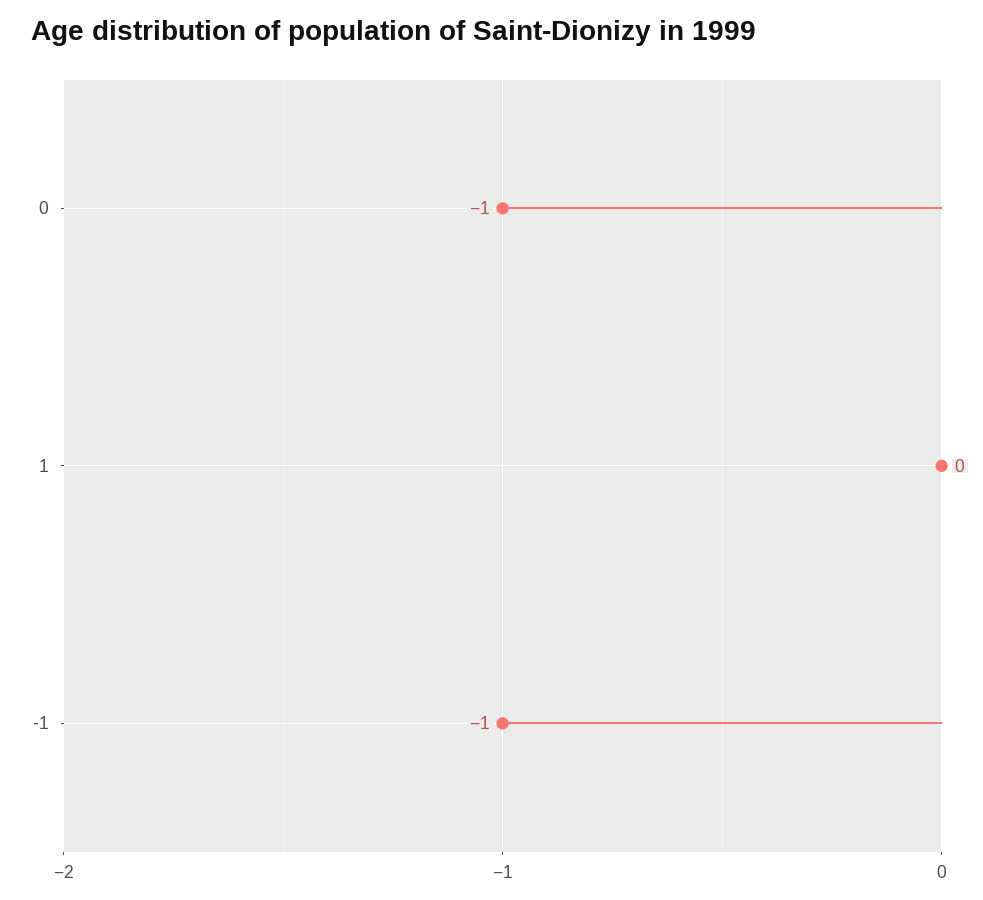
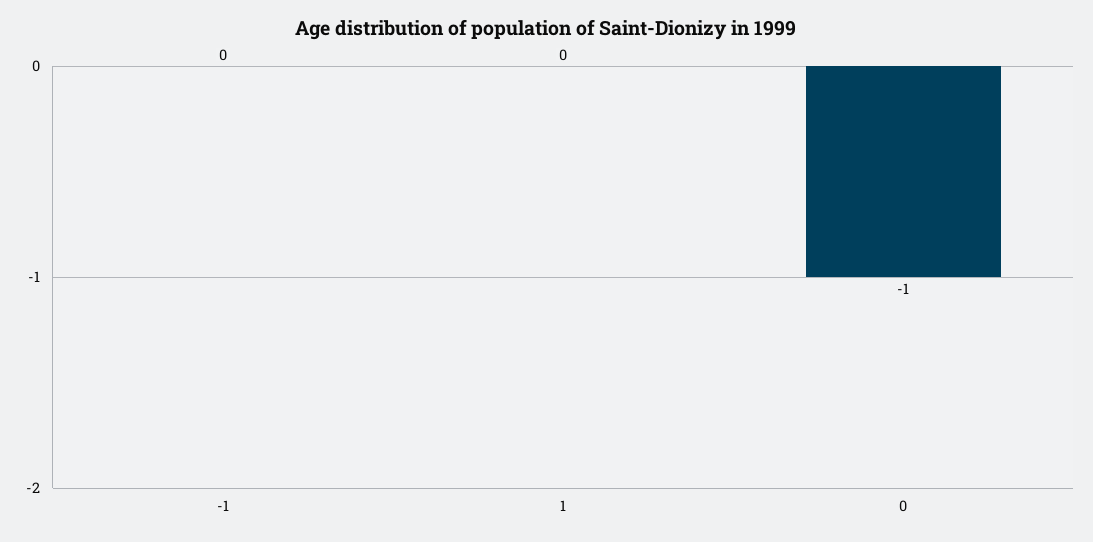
  {
    "0": -1,
    "1": 0,
-   "-1": -1
+   "-1": 0
  }

